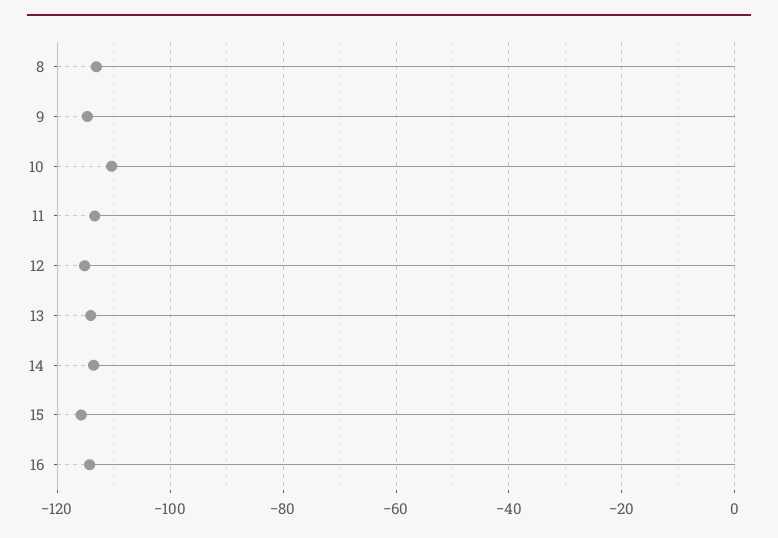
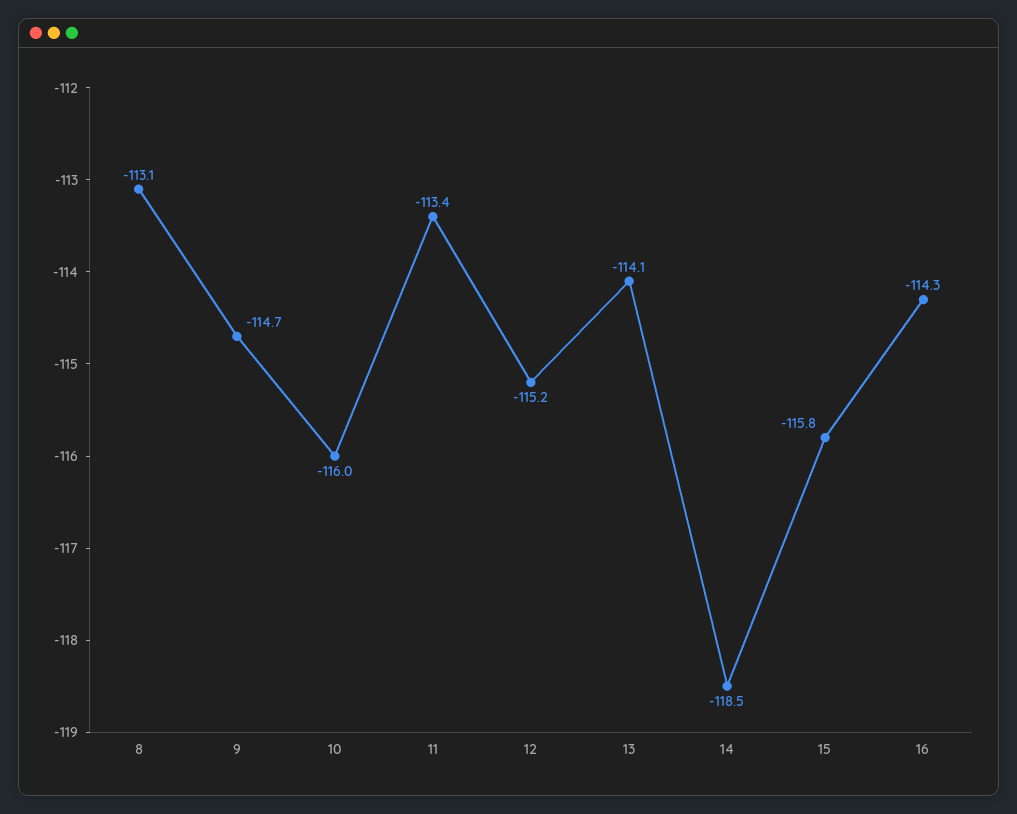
  {
    "8": -113.1,
    "9": -114.7,
-   "10": -110,
+   "10": -116,
    "11": -113.4,
    "12": -115.2,
    "13": -114.1,
-   "14": -114,
+   "14": -118.5,
    "15": -115.8,
    "16": -114.3
  }

